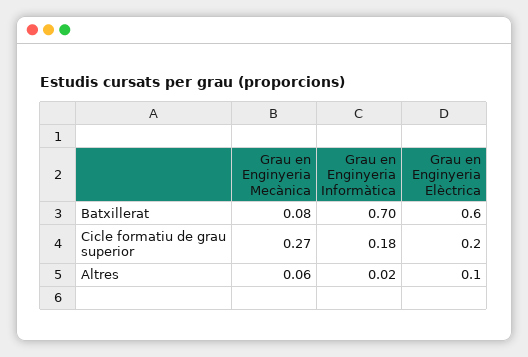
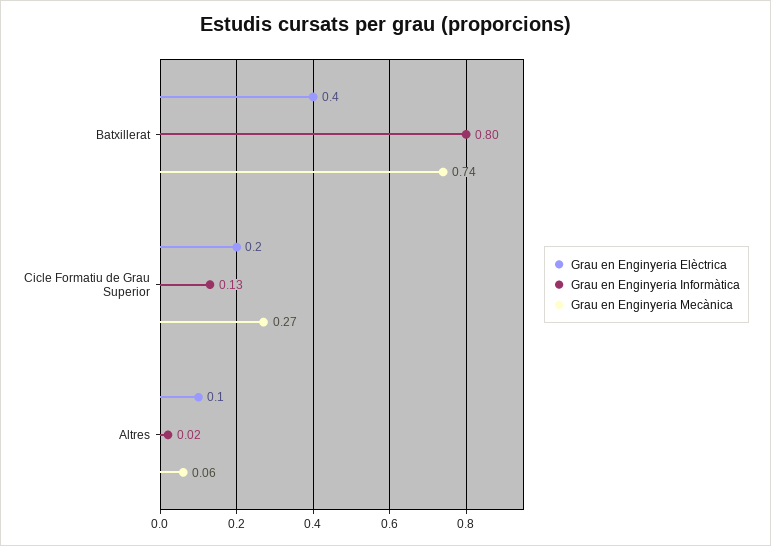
  {
    "Grau en Enginyeria Mecànica": {
-     "Batxillerat": 0.08,
+     "Batxillerat": 0.74,
      "Cicle formatiu de grau superior": 0.27,
      "Altres": 0.06
    },
    "Grau en Enginyeria Informàtica": {
-     "Batxillerat": 0.7,
+     "Batxillerat": 0.8,
-     "Cicle formatiu de grau superior": 0.18,
+     "Cicle formatiu de grau superior": 0.13,
      "Altres": 0.02
    },
    "Grau en Enginyeria Elèctrica": {
-     "Batxillerat": 0.6,
+     "Batxillerat": 0.4,
      "Cicle formatiu de grau superior": 0.2,
      "Altres": 0.1
    }
  }

